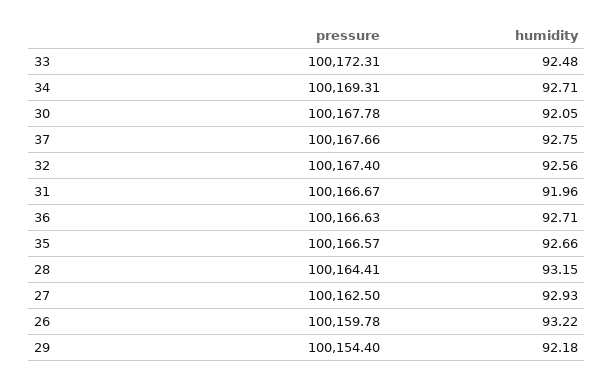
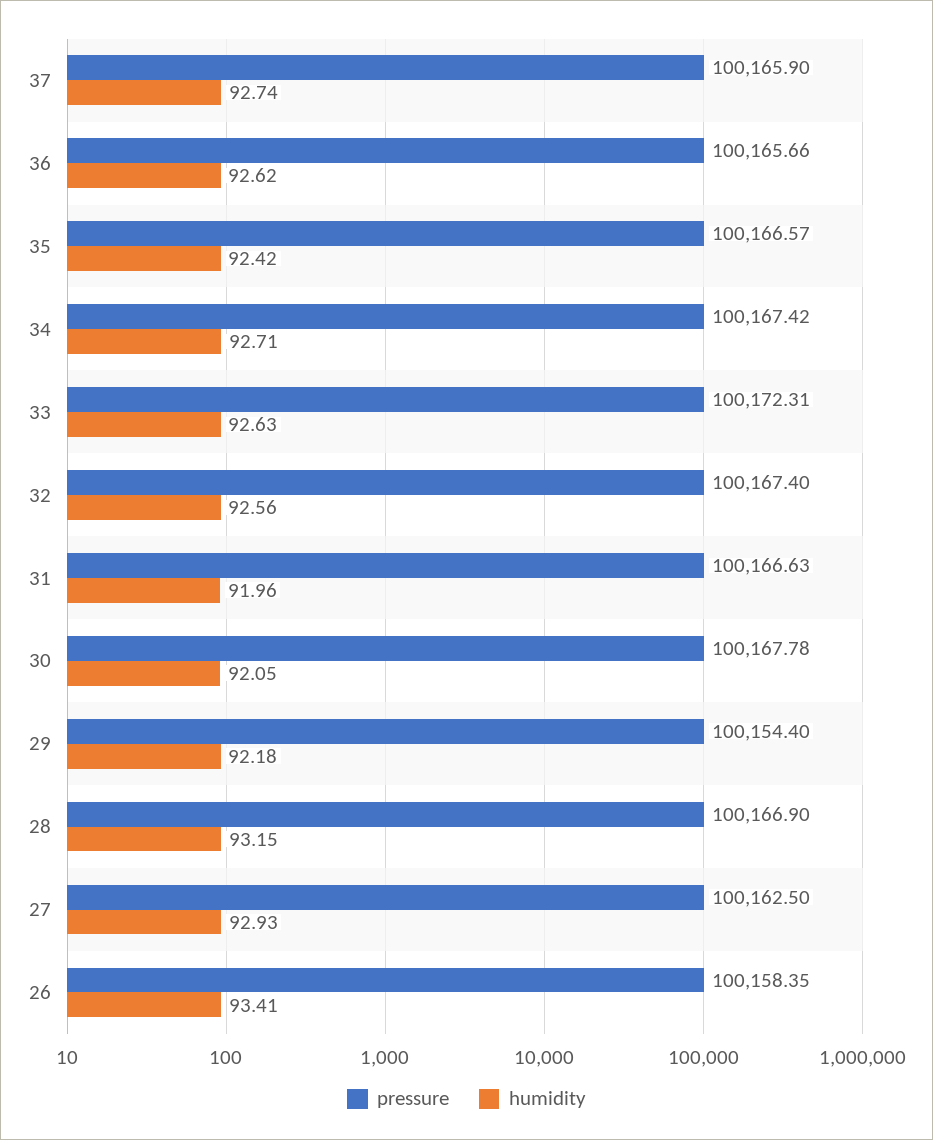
  {
    "pressure": {
      "33": 100172.31,
-     "34": 100169.31,
+     "34": 100167.42,
      "30": 100167.78,
-     "37": 100167.66,
+     "37": 100165.9,
      "32": 100167.4,
-     "31": 100166.67,
+     "31": 100166.63,
-     "36": 100166.63,
+     "36": 100165.66,
      "35": 100166.57,
-     "28": 100164.41,
+     "28": 100166.9,
      "27": 100162.5,
-     "26": 100159.78,
+     "26": 100158.35,
      "29": 100154.4
    },
    "humidity": {
-     "33": 92.48,
+     "33": 92.63,
      "34": 92.71,
      "30": 92.05,
-     "37": 92.75,
+     "37": 92.74,
      "32": 92.56,
      "31": 91.96,
-     "36": 92.71,
+     "36": 92.62,
-     "35": 92.66,
+     "35": 92.42,
      "28": 93.15,
      "27": 92.93,
-     "26": 93.22,
+     "26": 93.41,
      "29": 92.18
    }
  }

